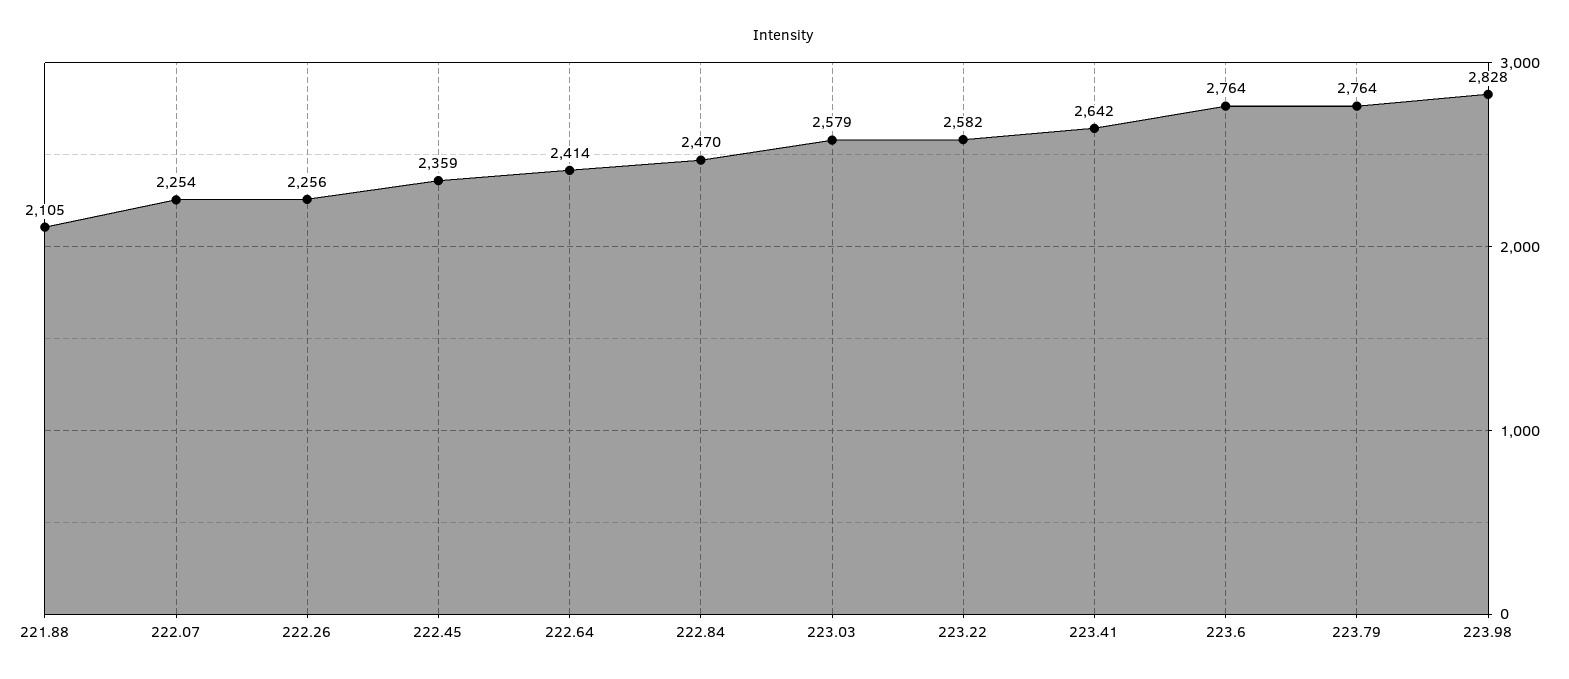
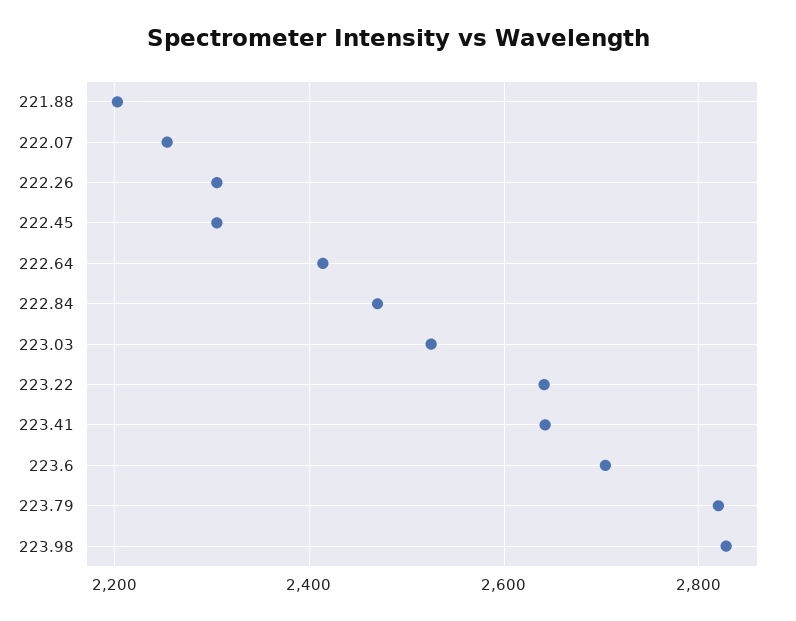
  {
-   "221.88": 2105,
+   "221.88": 2200,
    "222.07": 2254,
-   "222.26": 2256,
+   "222.26": 2300,
-   "222.45": 2359,
+   "222.45": 2300,
    "222.64": 2414,
    "222.84": 2470,
-   "223.03": 2579,
+   "223.03": 2520,
-   "223.22": 2582,
+   "223.22": 2640,
    "223.41": 2642,
-   "223.6": 2764,
+   "223.6": 2700,
-   "223.79": 2764,
+   "223.79": 2820,
    "223.98": 2828
  }

